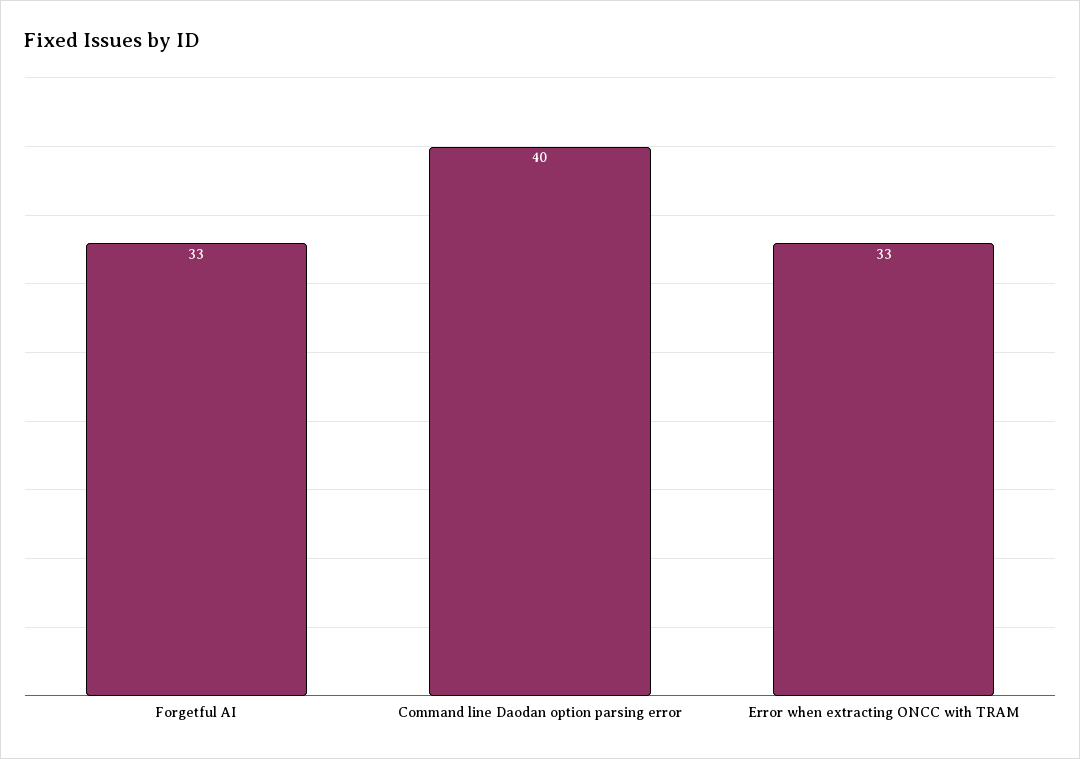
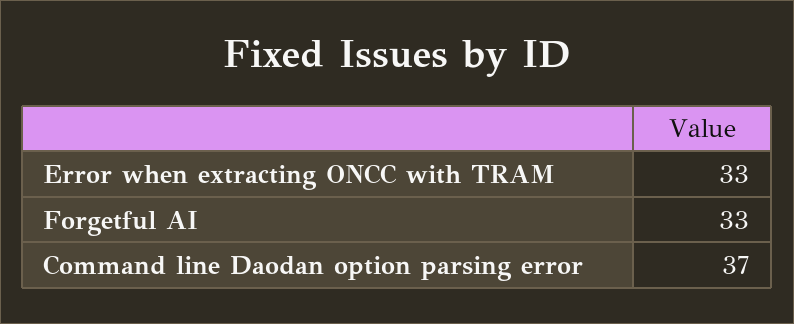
  {
    "Forgetful AI": 33,
-   "Command line Daodan option parsing error": 40,
+   "Command line Daodan option parsing error": 37,
    "Error when extracting ONCC with TRAM": 33
  }

